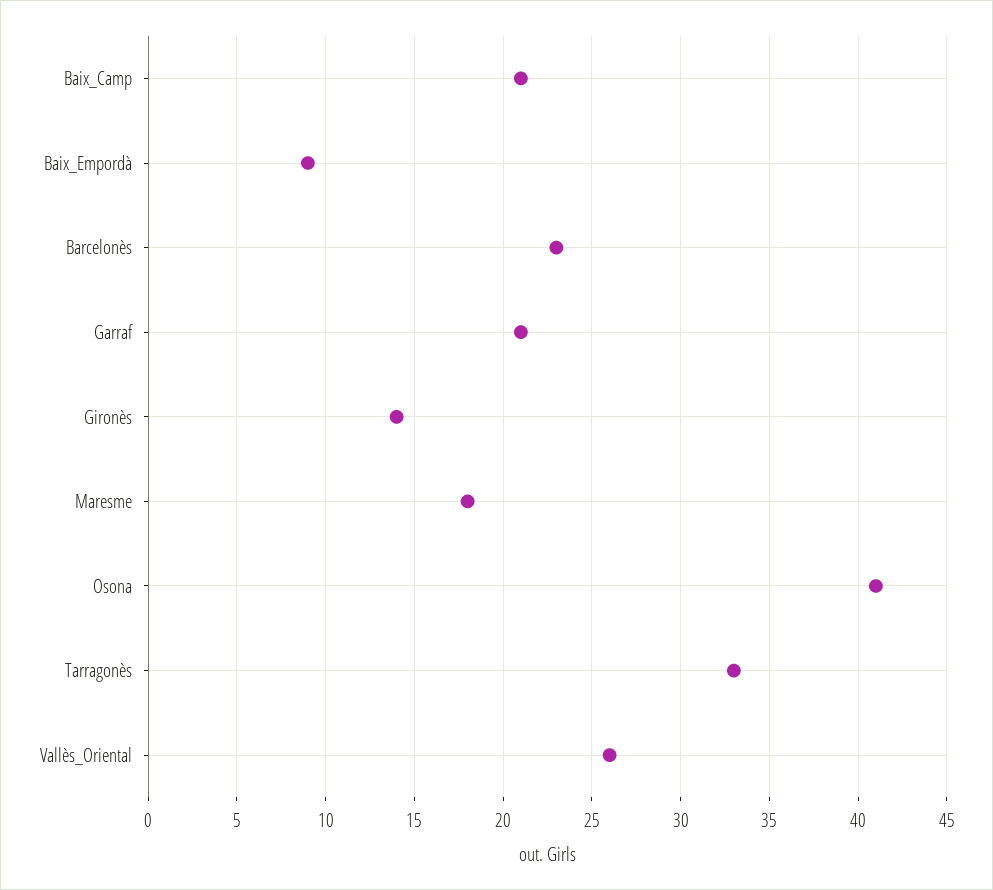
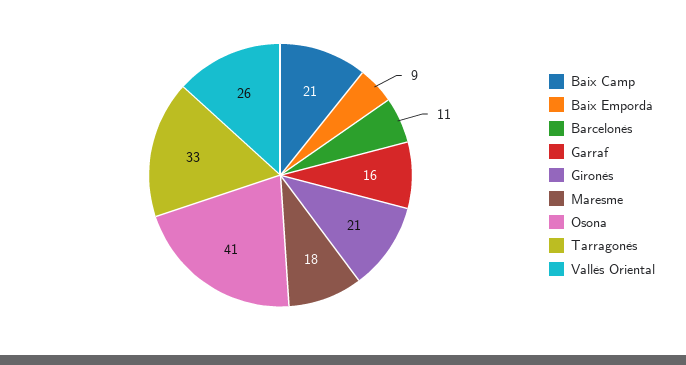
  {
    "Baix_Camp": 21,
    "Baix_Empordà": 9,
-   "Barcelonès": 23,
+   "Barcelonès": 11,
-   "Garraf": 21,
+   "Garraf": 16,
-   "Gironès": 14,
+   "Gironès": 21,
    "Maresme": 18,
    "Osona": 41,
    "Tarragonès": 33,
    "Vallès_Oriental": 26
  }

